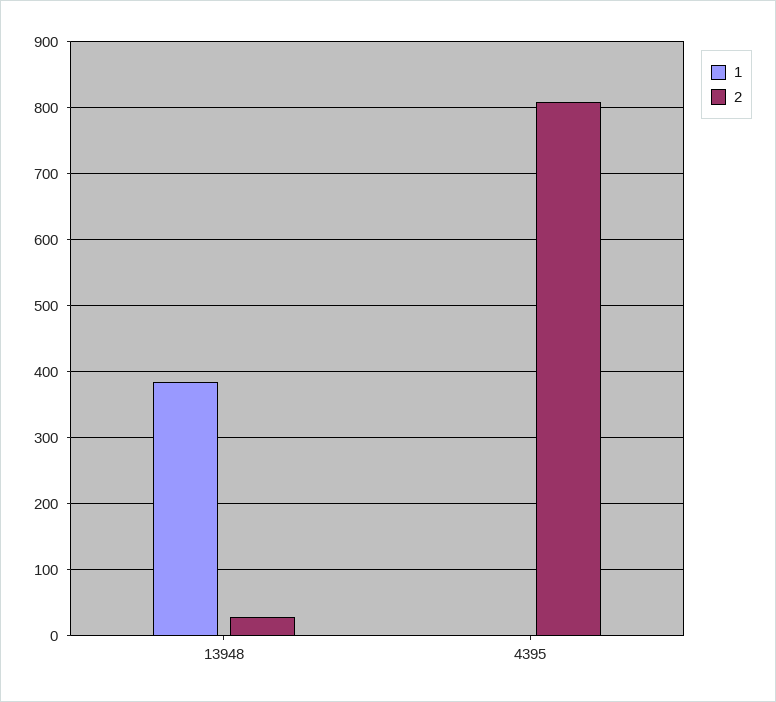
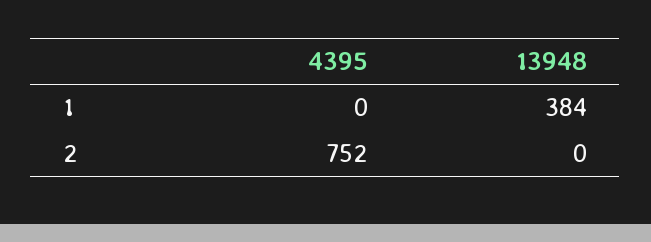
  {
    "1": {
      "13948": 384,
      "4395": 0
    },
    "2": {
-     "13948": 30,
+     "13948": 0,
-     "4395": 810
+     "4395": 752
    }
  }

